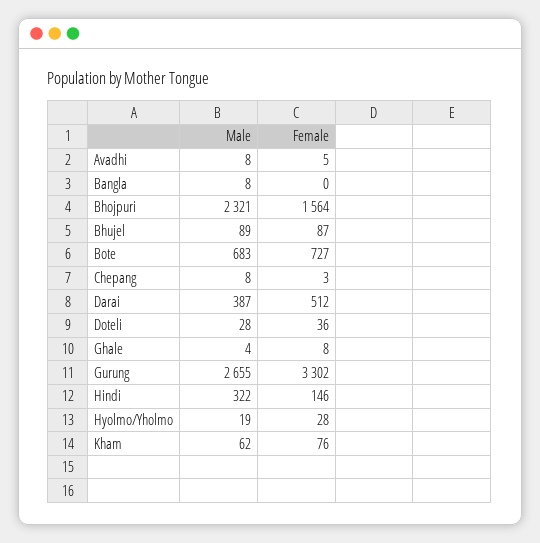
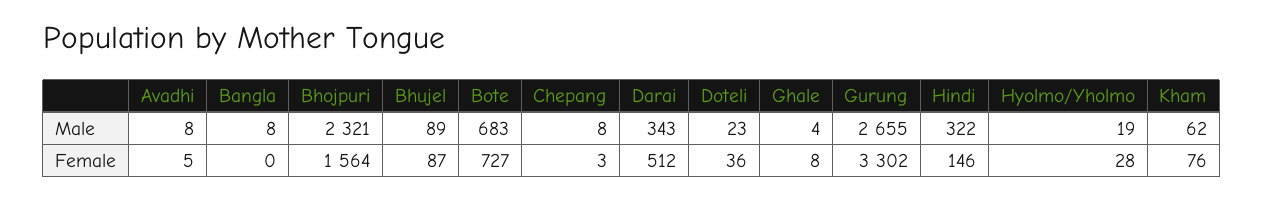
  {
    "Male": {
      "Avadhi": 8,
      "Bangla": 8,
      "Bhojpuri": 2321,
      "Bhujel": 89,
      "Bote": 683,
      "Chepang": 8,
-     "Darai": 387,
+     "Darai": 343,
-     "Doteli": 28,
+     "Doteli": 23,
      "Ghale": 4,
      "Gurung": 2655,
      "Hindi": 322,
      "Hyolmo/Yholmo": 19,
      "Kham": 62
    },
    "Female": {
      "Avadhi": 5,
      "Bangla": 0,
      "Bhojpuri": 1564,
      "Bhujel": 87,
      "Bote": 727,
      "Chepang": 3,
      "Darai": 512,
      "Doteli": 36,
      "Ghale": 8,
      "Gurung": 3302,
      "Hindi": 146,
      "Hyolmo/Yholmo": 28,
      "Kham": 76
    }
  }

